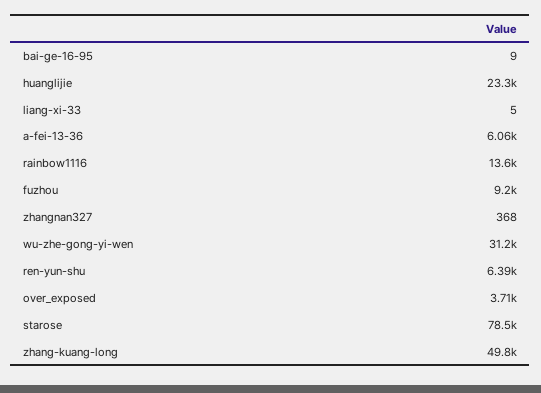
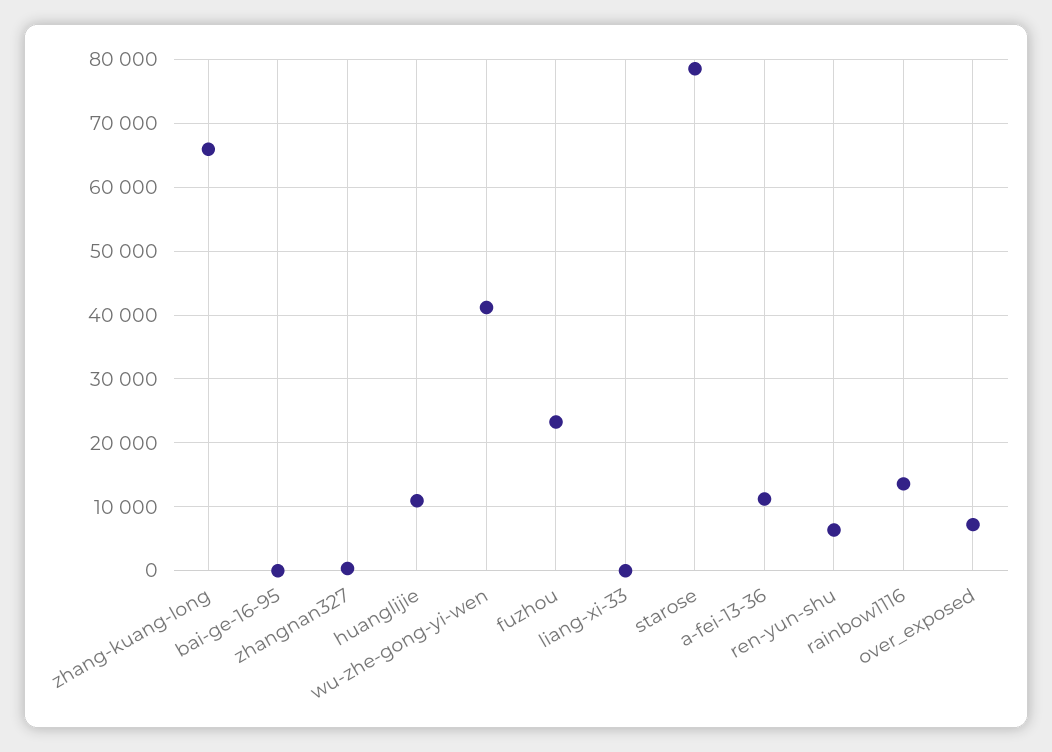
  {
    "bai-ge-16-95": 9,
-   "huanglijie": 23300,
+   "huanglijie": 11000,
    "liang-xi-33": 5,
-   "a-fei-13-36": 6060,
+   "a-fei-13-36": 11000,
    "rainbow1116": 13600,
-   "fuzhou": 9200,
+   "fuzhou": 23000,
    "zhangnan327": 368,
-   "wu-zhe-gong-yi-wen": 31200,
+   "wu-zhe-gong-yi-wen": 41000,
    "ren-yun-shu": 6390,
-   "over_exposed": 3710,
+   "over_exposed": 7000,
    "starose": 78500,
-   "zhang-kuang-long": 49800
+   "zhang-kuang-long": 66000
  }

